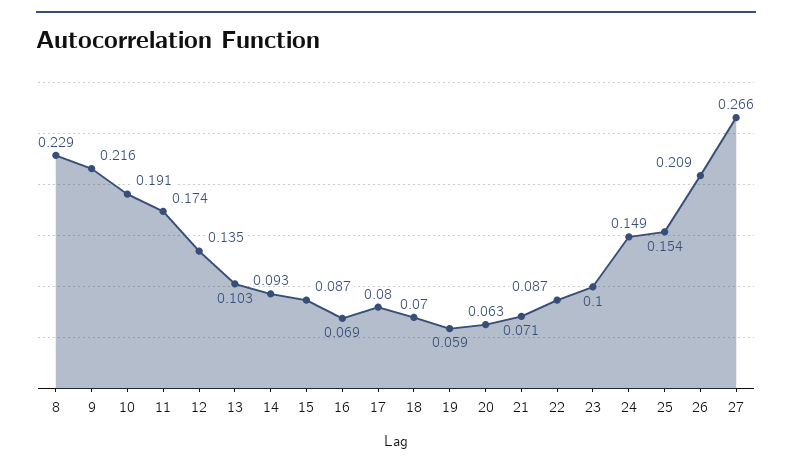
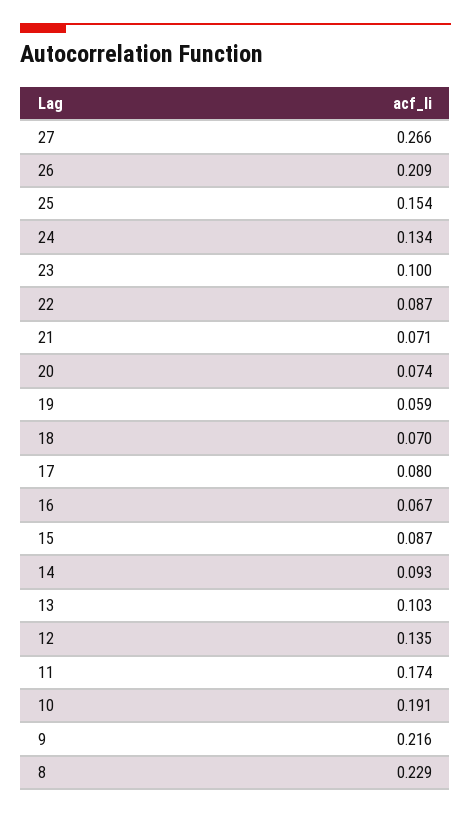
  {
    "8": 0.229,
    "9": 0.216,
    "10": 0.191,
    "11": 0.174,
    "12": 0.135,
    "13": 0.103,
    "14": 0.093,
    "15": 0.087,
-   "16": 0.069,
+   "16": 0.067,
    "17": 0.08,
    "18": 0.07,
    "19": 0.059,
-   "20": 0.063,
+   "20": 0.074,
    "21": 0.071,
    "22": 0.087,
    "23": 0.1,
-   "24": 0.149,
+   "24": 0.134,
    "25": 0.154,
    "26": 0.209,
    "27": 0.266
  }

